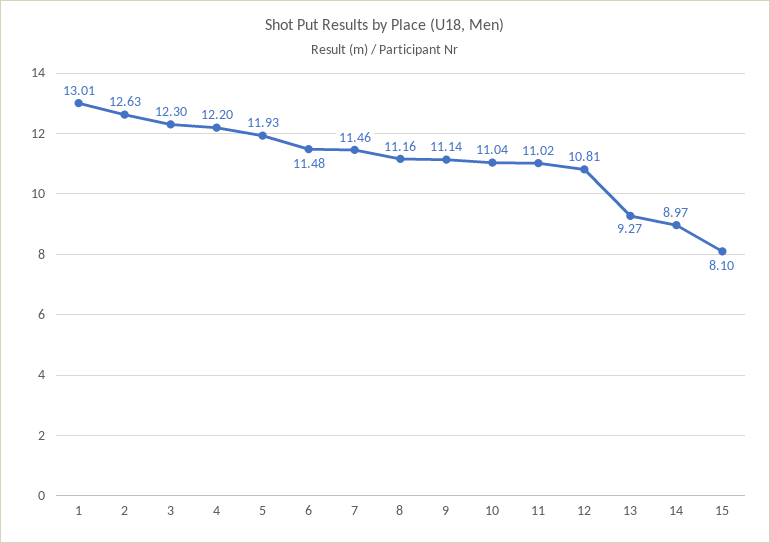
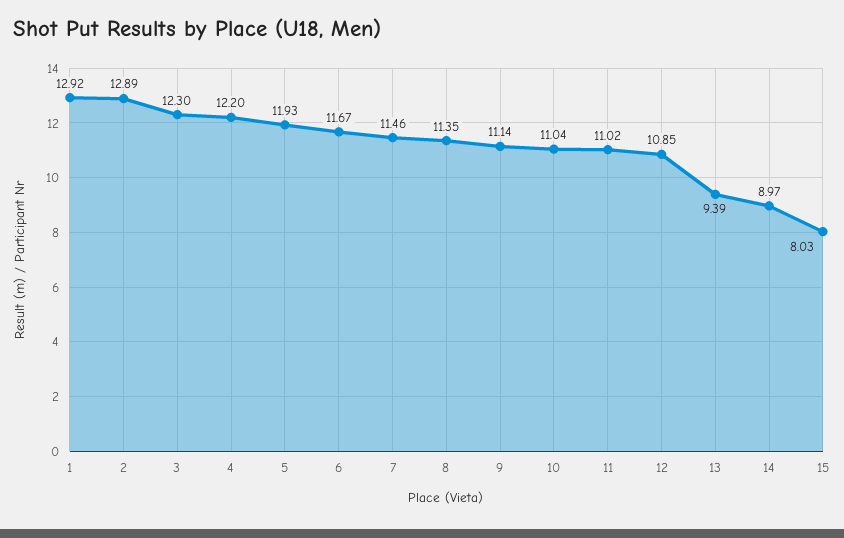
  {
-   "1": 13.01,
+   "1": 12.92,
-   "2": 12.63,
+   "2": 12.89,
    "3": 12.3,
    "4": 12.2,
    "5": 11.93,
-   "6": 11.48,
+   "6": 11.67,
    "7": 11.46,
-   "8": 11.16,
+   "8": 11.35,
    "9": 11.14,
    "10": 11.04,
    "11": 11.02,
-   "12": 10.81,
+   "12": 10.85,
-   "13": 9.27,
+   "13": 9.39,
    "14": 8.97,
-   "15": 8.1
+   "15": 8.03
  }

